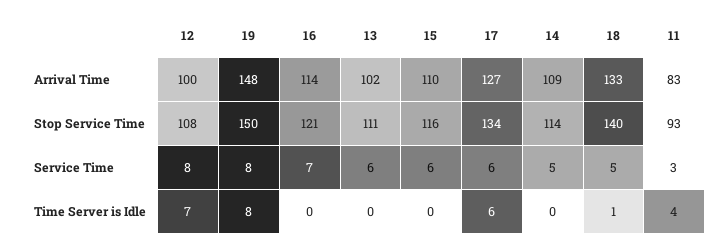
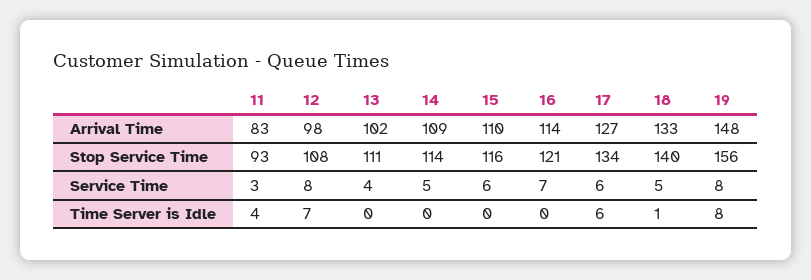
  {
    "12": {
-     "Arrival Time": 100,
+     "Arrival Time": 98,
      "Stop Service Time": 108,
      "Service Time": 8,
      "Time Server is Idle": 7
    },
    "19": {
      "Arrival Time": 148,
-     "Stop Service Time": 150,
+     "Stop Service Time": 156,
      "Service Time": 8,
      "Time Server is Idle": 8
    },
    "16": {
      "Arrival Time": 114,
      "Stop Service Time": 121,
      "Service Time": 7,
      "Time Server is Idle": 0
    },
    "13": {
      "Arrival Time": 102,
      "Stop Service Time": 111,
-     "Service Time": 6,
+     "Service Time": 4,
      "Time Server is Idle": 0
    },
    "15": {
      "Arrival Time": 110,
      "Stop Service Time": 116,
      "Service Time": 6,
      "Time Server is Idle": 0
    },
    "17": {
      "Arrival Time": 127,
      "Stop Service Time": 134,
      "Service Time": 6,
      "Time Server is Idle": 6
    },
    "14": {
      "Arrival Time": 109,
      "Stop Service Time": 114,
      "Service Time": 5,
      "Time Server is Idle": 0
    },
    "18": {
      "Arrival Time": 133,
      "Stop Service Time": 140,
      "Service Time": 5,
      "Time Server is Idle": 1
    },
    "11": {
      "Arrival Time": 83,
      "Stop Service Time": 93,
      "Service Time": 3,
      "Time Server is Idle": 4
    }
  }

